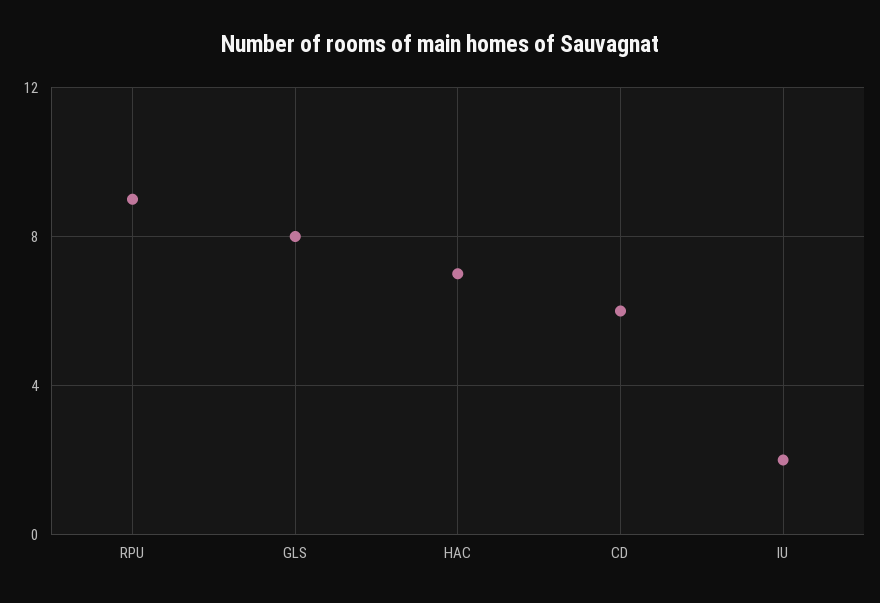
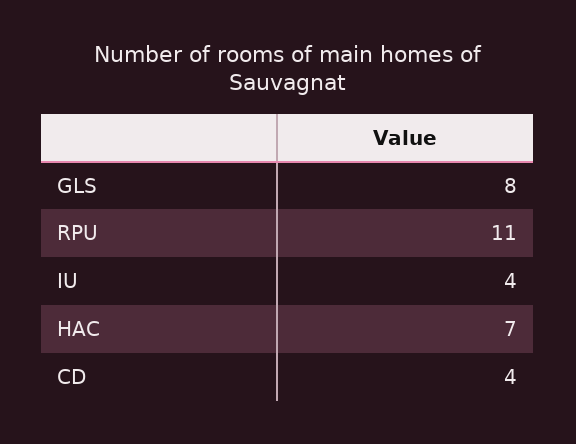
  {
-   "RPU": 9,
+   "RPU": 11,
    "GLS": 8,
    "HAC": 7,
-   "CD": 6,
+   "CD": 4,
-   "IU": 2
+   "IU": 4
  }

